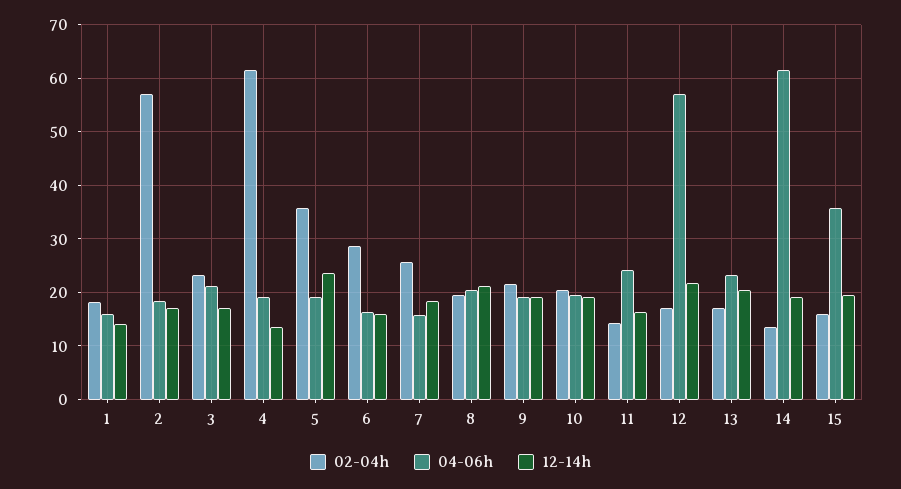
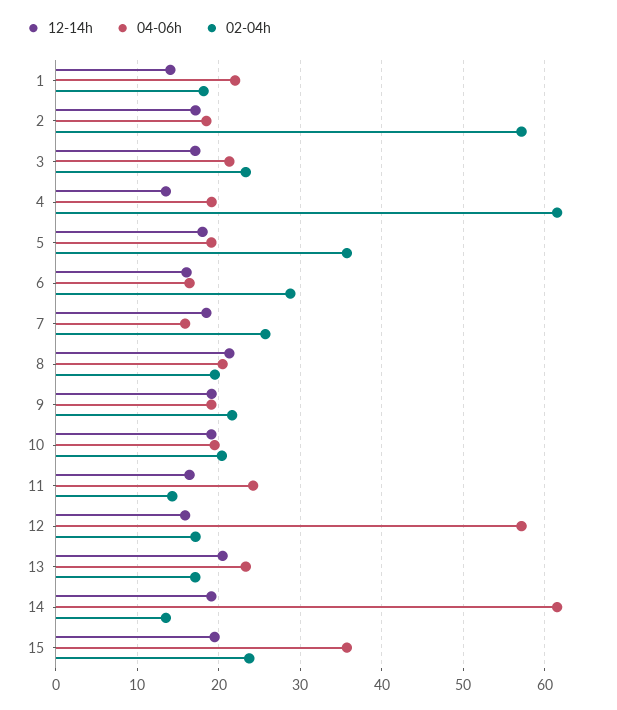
  {
    "02-04h": {
      "1": 18,
      "2": 57,
      "3": 23,
      "4": 62,
      "5": 36,
      "6": 29,
      "7": 26,
      "8": 20,
      "9": 22,
      "10": 20,
      "11": 14,
      "12": 17,
      "13": 17,
      "14": 14,
-     "15": 16
+     "15": 24
    },
    "04-06h": {
-     "1": 16,
+     "1": 22,
      "2": 18,
      "3": 21,
      "4": 19,
      "5": 19,
      "6": 16,
      "7": 16,
      "8": 20,
      "9": 19,
      "10": 19,
      "11": 24,
      "12": 57,
      "13": 23,
      "14": 62,
      "15": 36
    },
    "12-14h": {
      "1": 14,
      "2": 17,
      "3": 17,
      "4": 14,
-     "5": 24,
+     "5": 18,
      "6": 16,
      "7": 18,
      "8": 21,
      "9": 19,
      "10": 19,
      "11": 16,
-     "12": 22,
+     "12": 16,
      "13": 20,
      "14": 19,
      "15": 19
    }
  }

